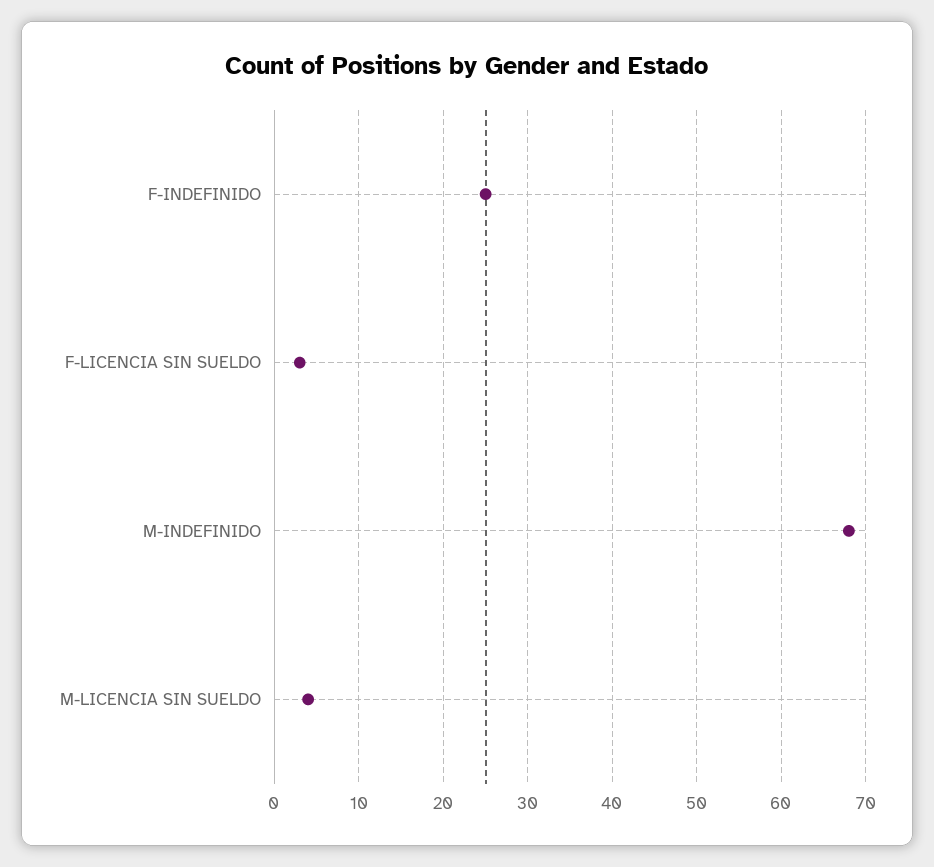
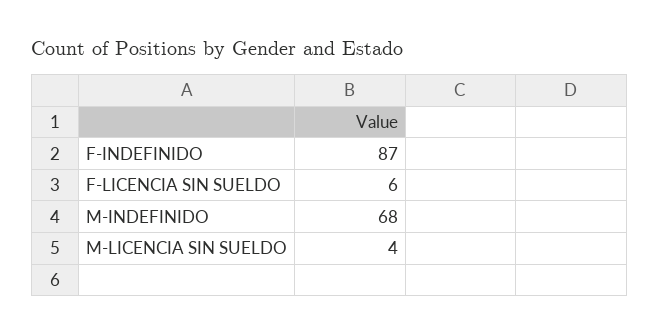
  {
-   "F-INDEFINIDO": 25,
+   "F-INDEFINIDO": 87,
-   "F-LICENCIA SIN SUELDO": 3,
+   "F-LICENCIA SIN SUELDO": 6,
    "M-INDEFINIDO": 68,
    "M-LICENCIA SIN SUELDO": 4
  }

